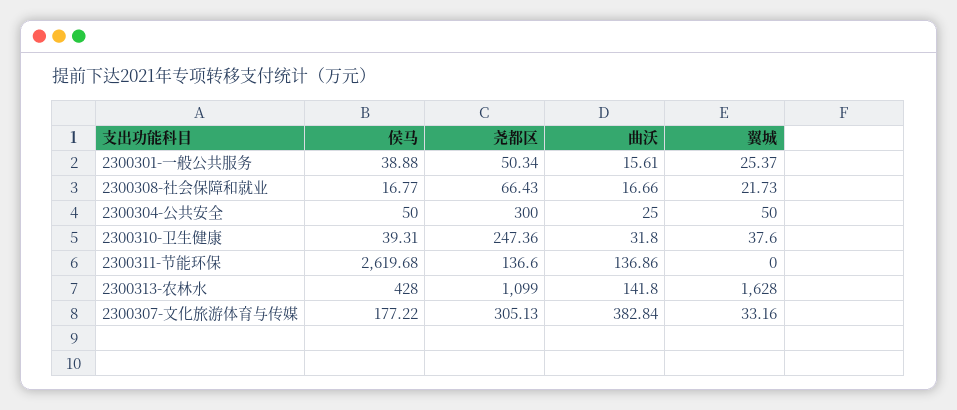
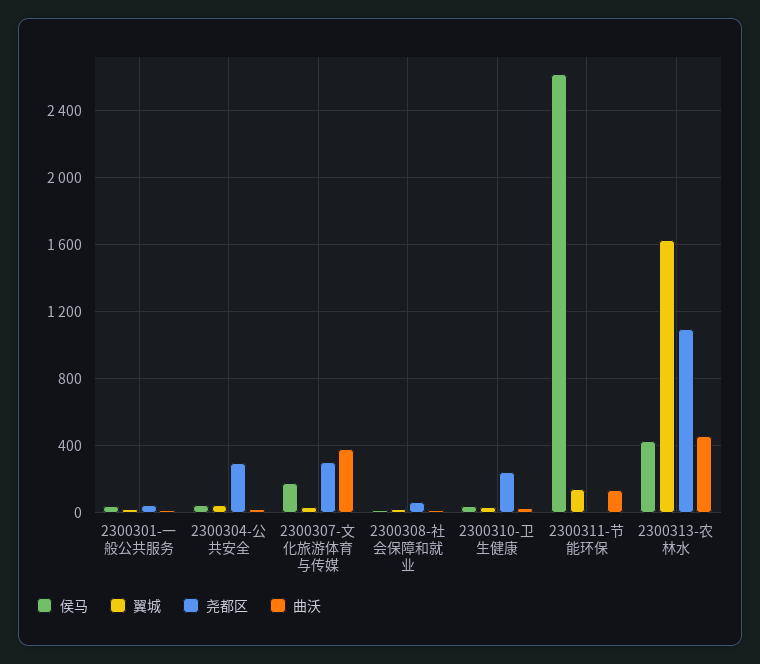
  {
    "侯马": {
      "2300301-一般公共服务": 38.88,
      "2300308-社会保障和就业": 16.77,
      "2300304-公共安全": 50,
      "2300310-卫生健康": 39.31,
      "2300311-节能环保": 2619.68,
      "2300313-农林水": 428,
      "2300307-文化旅游体育与传媒": 177.22
    },
    "尧都区": {
      "2300301-一般公共服务": 50.34,
      "2300308-社会保障和就业": 66.43,
      "2300304-公共安全": 300,
      "2300310-卫生健康": 247.36,
-     "2300311-节能环保": 136.6,
+     "2300311-节能环保": 0,
      "2300313-农林水": 1099,
      "2300307-文化旅游体育与传媒": 305.13
    },
    "曲沃": {
      "2300301-一般公共服务": 15.61,
      "2300308-社会保障和就业": 16.66,
      "2300304-公共安全": 25,
      "2300310-卫生健康": 31.8,
      "2300311-节能环保": 136.86,
-     "2300313-农林水": 141.8,
+     "2300313-农林水": 450,
      "2300307-文化旅游体育与传媒": 382.84
    },
    "翼城": {
      "2300301-一般公共服务": 25.37,
      "2300308-社会保障和就业": 21.73,
      "2300304-公共安全": 50,
      "2300310-卫生健康": 37.6,
-     "2300311-节能环保": 0,
+     "2300311-节能环保": 150,
      "2300313-农林水": 1628,
      "2300307-文化旅游体育与传媒": 33.16
    }
  }

